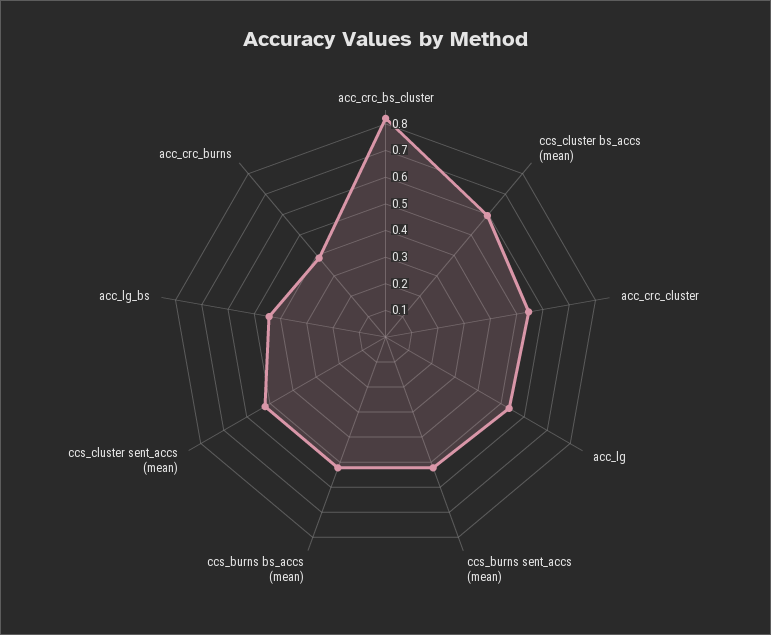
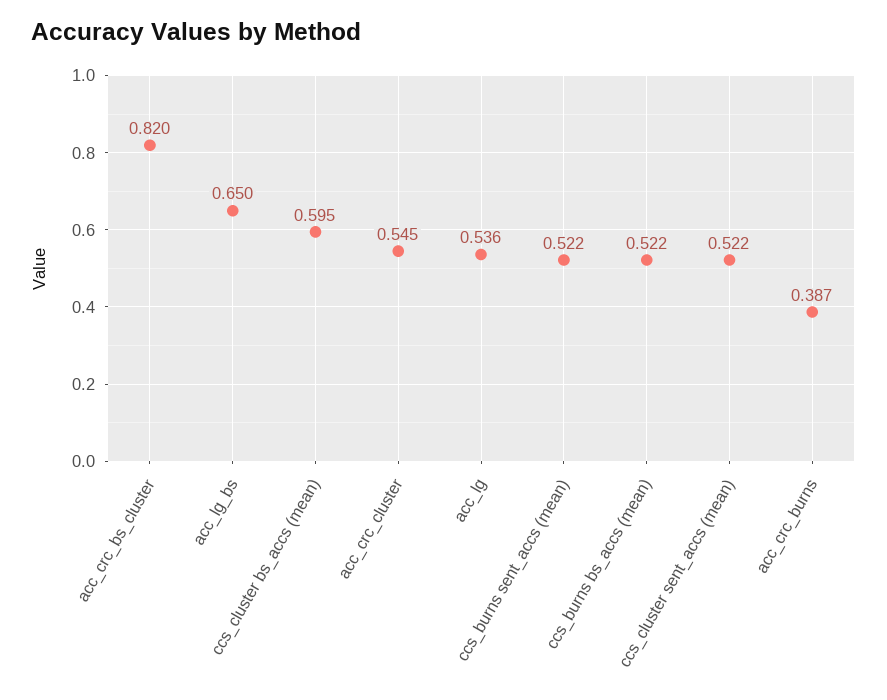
  {
    "acc_crc_bs_cluster": 0.82,
    "ccs_cluster bs_accs (mean)": 0.595,
    "acc_crc_cluster": 0.545,
    "acc_lg": 0.536,
    "ccs_burns sent_accs (mean)": 0.522,
    "ccs_burns bs_accs (mean)": 0.522,
    "ccs_cluster sent_accs (mean)": 0.522,
-   "acc_lg_bs": 0.45,
+   "acc_lg_bs": 0.65,
    "acc_crc_burns": 0.387
  }

